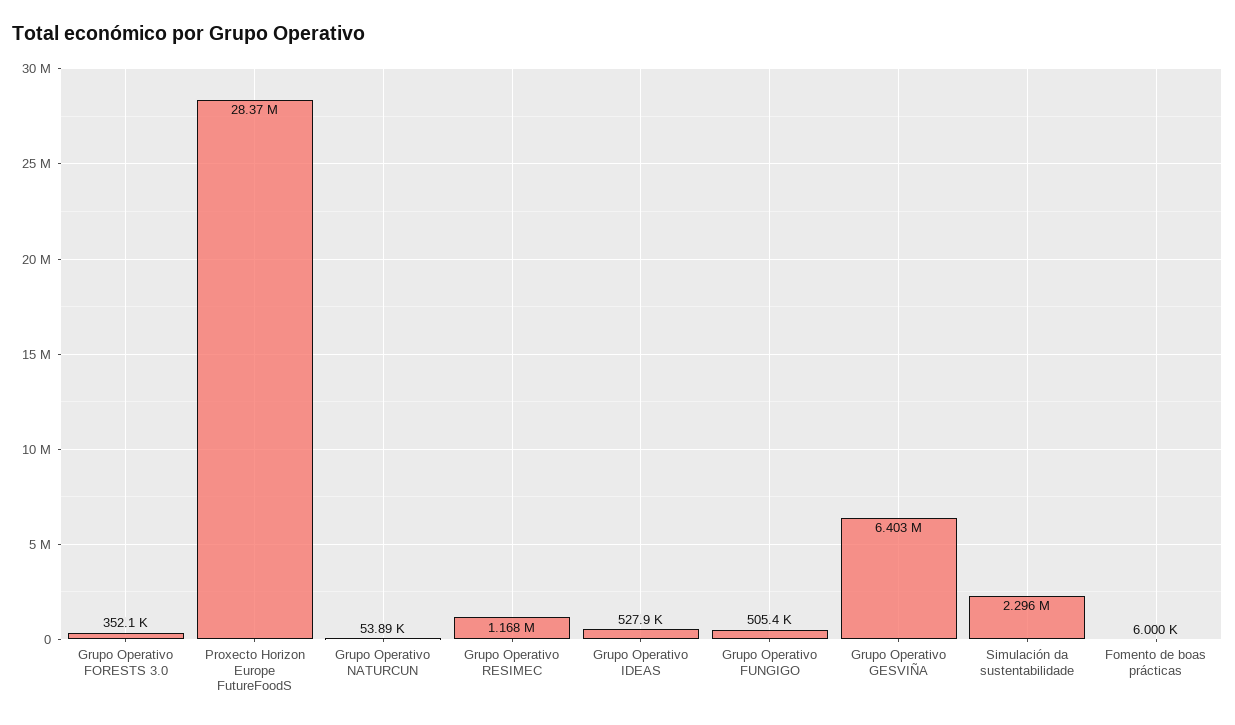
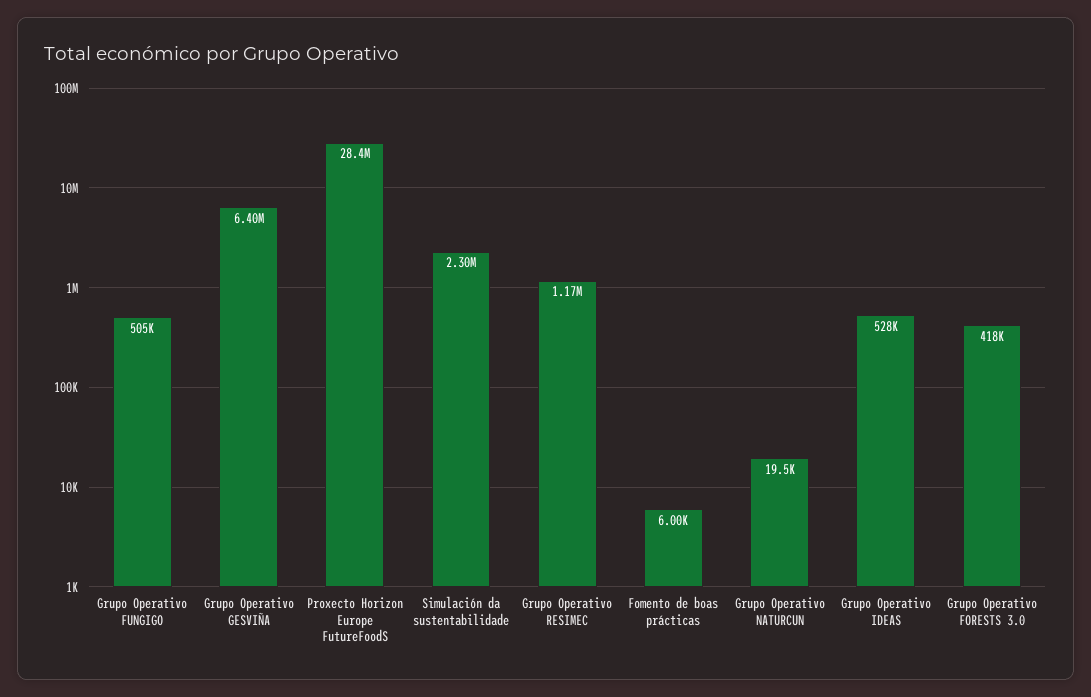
  {
-   "Grupo Operativo FORESTS 3.0": 352100,
+   "Grupo Operativo FORESTS 3.0": 418000,
    "Proxecto Horizon Europe FutureFoodS": 28370000,
-   "Grupo Operativo NATURCUN": 53890,
+   "Grupo Operativo NATURCUN": 19500,
    "Grupo Operativo RESIMEC": 1168000,
    "Grupo Operativo IDEAS": 527900,
    "Grupo Operativo FUNGIGO": 505400,
    "Grupo Operativo GESVIÑA": 6403000,
    "Simulación da sustentabilidade": 2296000,
    "Fomento de boas prácticas": 6000
  }

